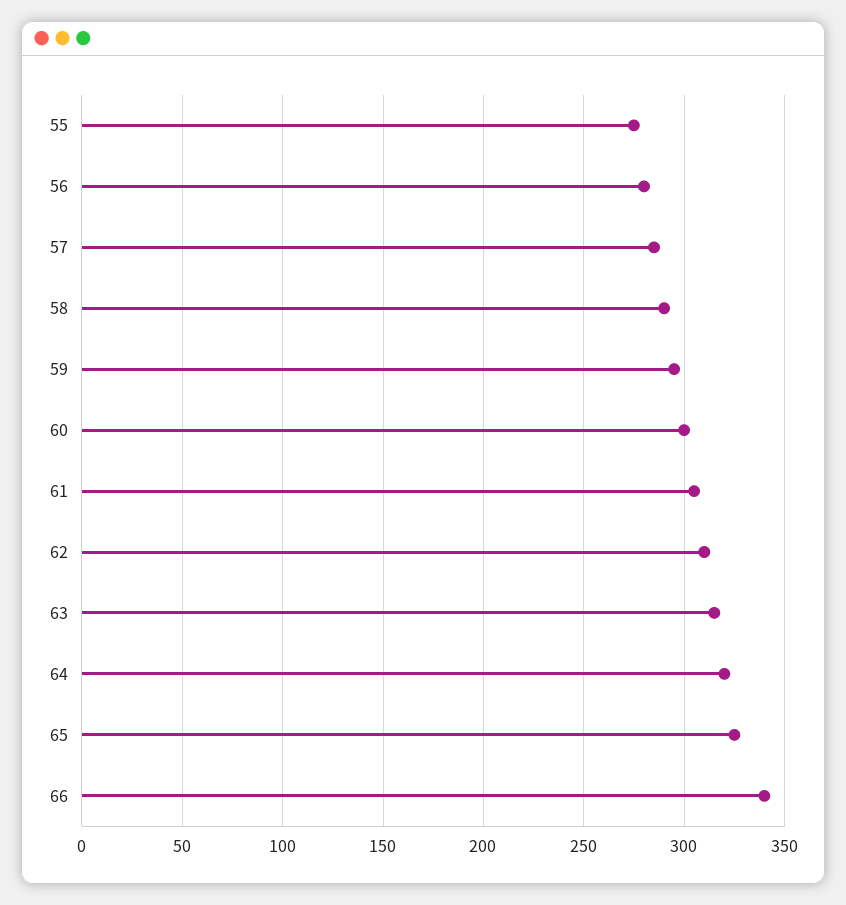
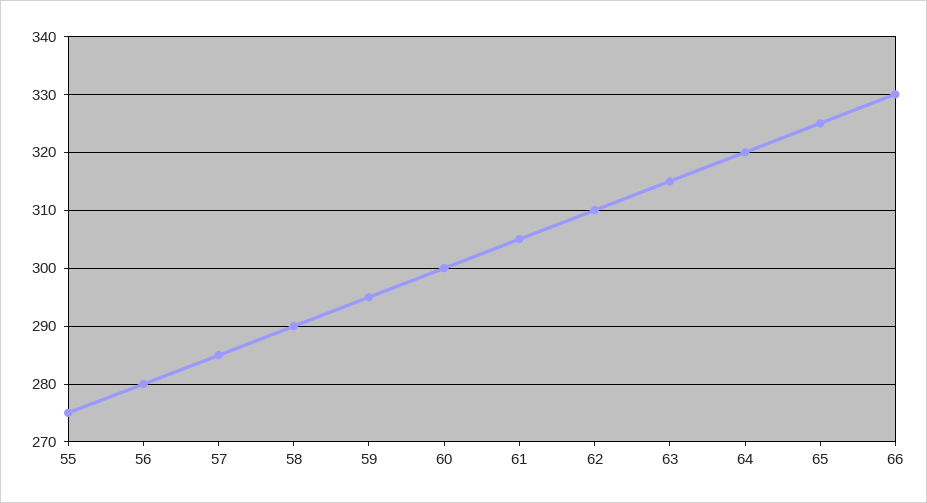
  {
    "55": 275,
    "56": 280,
    "57": 285,
    "58": 290,
    "59": 295,
    "60": 300,
    "61": 305,
    "62": 310,
    "63": 315,
    "64": 320,
    "65": 325,
-   "66": 340
+   "66": 330
  }

